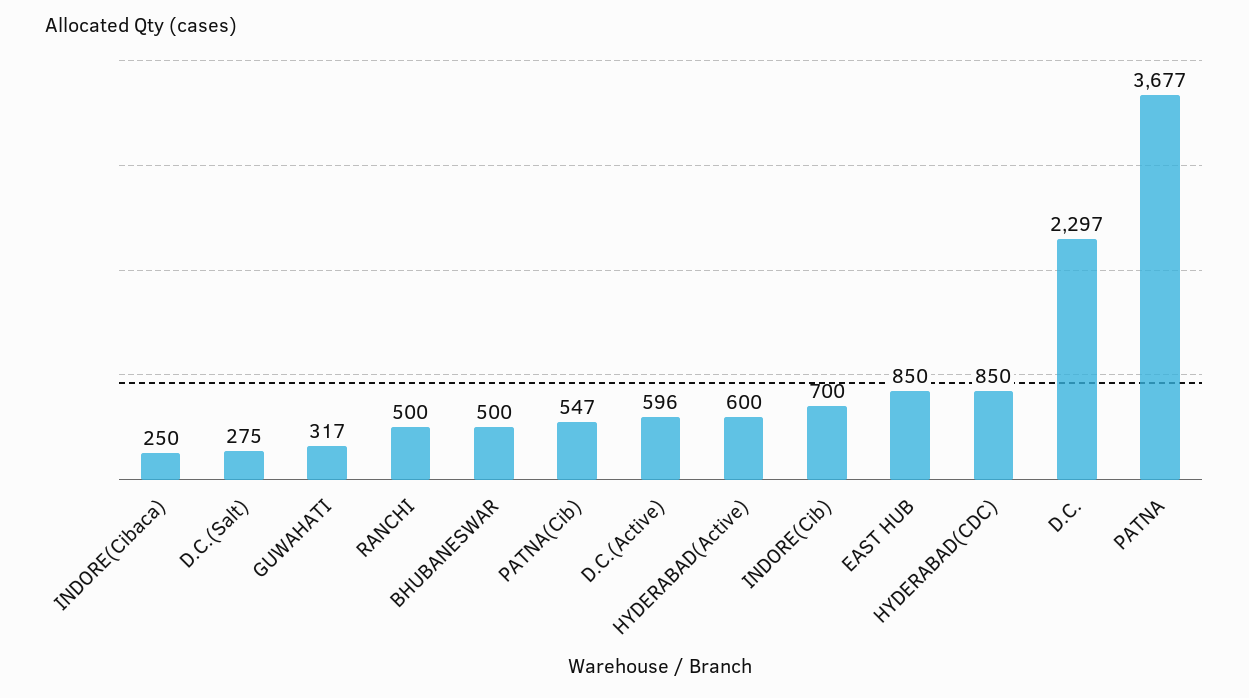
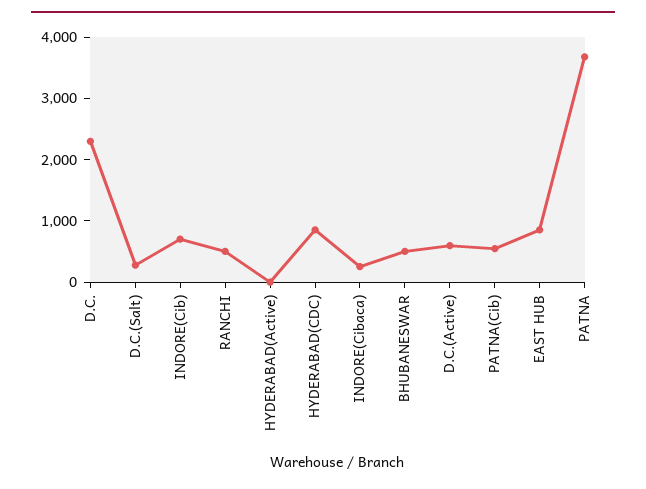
  {
    "INDORE(Cibaca)": 250,
    "D.C.(Salt)": 275,
-   "GUWAHATI": 317,
    "RANCHI": 500,
    "BHUBANESWAR": 500,
    "PATNA(Cib)": 547,
    "D.C.(Active)": 596,
-   "HYDERABAD(Active)": 600,
+   "HYDERABAD(Active)": 0,
    "INDORE(Cib)": 700,
    "EAST HUB": 850,
    "HYDERABAD(CDC)": 850,
    "D.C.": 2297,
    "PATNA": 3677
  }

